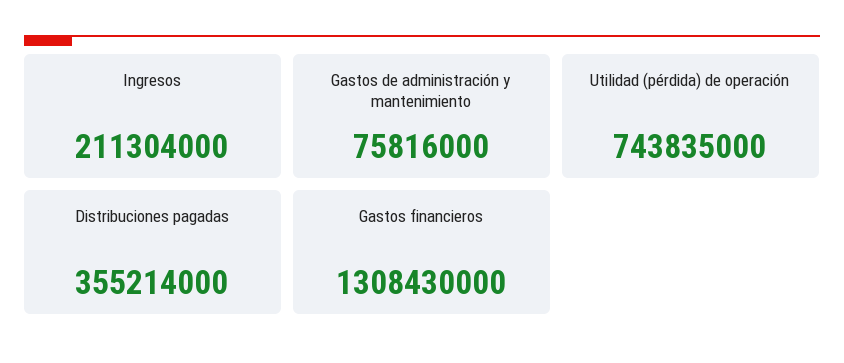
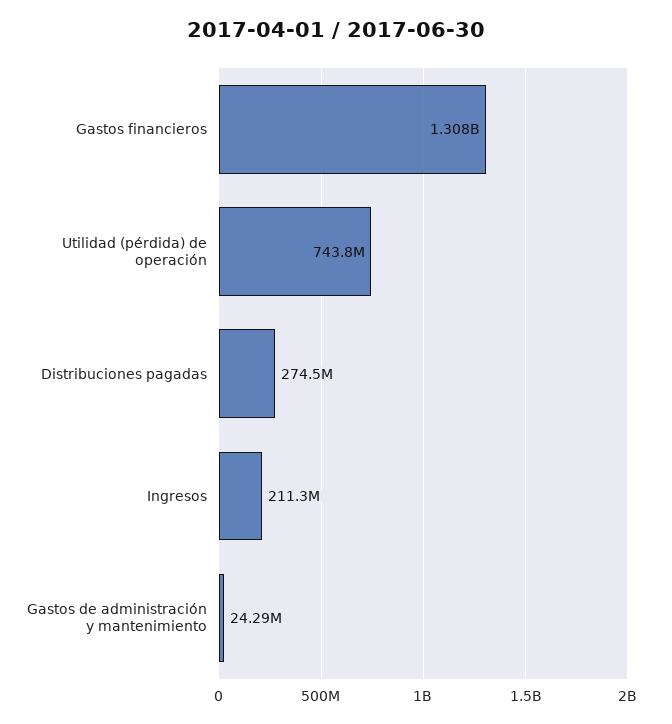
  {
    "Ingresos": 211304000,
-   "Gastos de administración y mantenimiento": 75816000,
+   "Gastos de administración y mantenimiento": 24290000,
    "Utilidad (pérdida) de operación": 743835000,
-   "Distribuciones pagadas": 355214000,
+   "Distribuciones pagadas": 274500000,
    "Gastos financieros": 1308430000
  }

